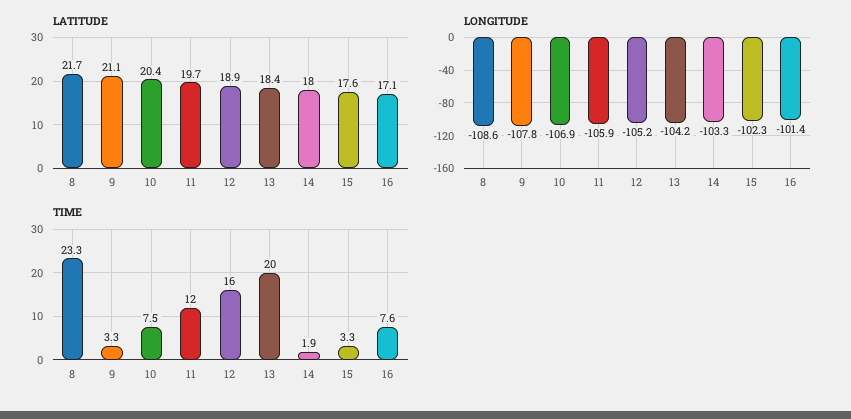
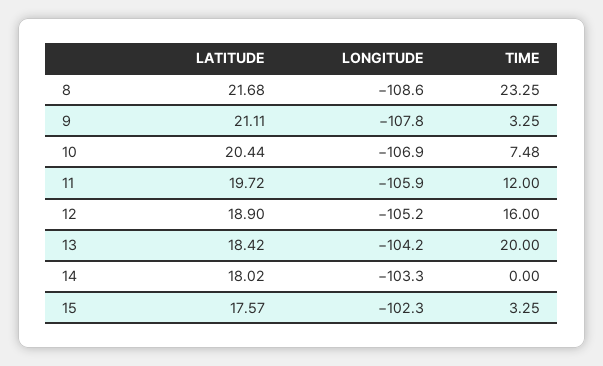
  {
    "LATITUDE": {
      "8": 21.68,
      "9": 21.11,
      "10": 20.44,
      "11": 19.72,
      "12": 18.9,
      "13": 18.42,
      "14": 18.02,
-     "15": 17.57,
+     "15": 17.57
-     "16": 17.1
    },
    "LONGITUDE": {
      "8": -108.6,
      "9": -107.8,
      "10": -106.9,
      "11": -105.9,
      "12": -105.2,
      "13": -104.2,
      "14": -103.3,
-     "15": -102.3,
+     "15": -102.3
-     "16": -101.4
    },
    "TIME": {
      "8": 23.25,
      "9": 3.25,
      "10": 7.48,
      "11": 12,
      "12": 16,
      "13": 20,
-     "14": 1.9,
+     "14": 0,
-     "15": 3.25,
+     "15": 3.25
-     "16": 7.6
    }
  }

